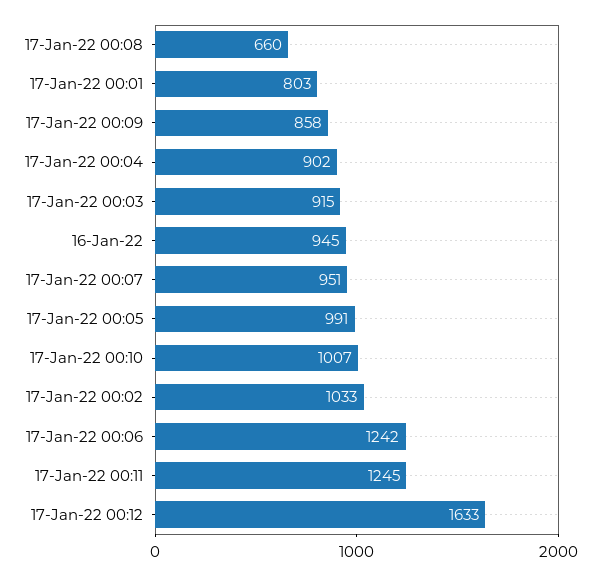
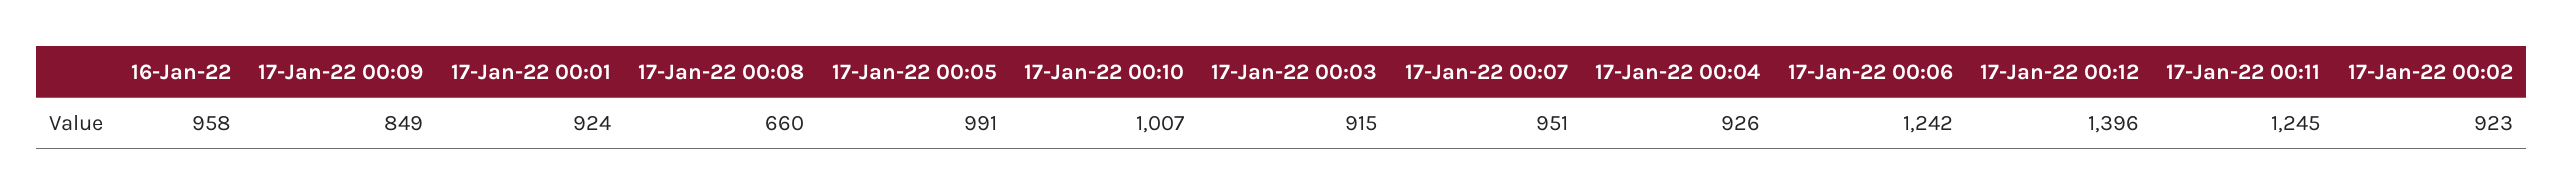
  {
    "17-Jan-22 00:08": 660,
-   "17-Jan-22 00:01": 803,
+   "17-Jan-22 00:01": 924,
-   "17-Jan-22 00:09": 858,
+   "17-Jan-22 00:09": 849,
-   "17-Jan-22 00:04": 902,
+   "17-Jan-22 00:04": 926,
    "17-Jan-22 00:03": 915,
-   "16-Jan-22": 945,
+   "16-Jan-22": 958,
    "17-Jan-22 00:07": 951,
    "17-Jan-22 00:05": 991,
    "17-Jan-22 00:10": 1007,
-   "17-Jan-22 00:02": 1033,
+   "17-Jan-22 00:02": 923,
    "17-Jan-22 00:06": 1242,
    "17-Jan-22 00:11": 1245,
-   "17-Jan-22 00:12": 1633
+   "17-Jan-22 00:12": 1396
  }

